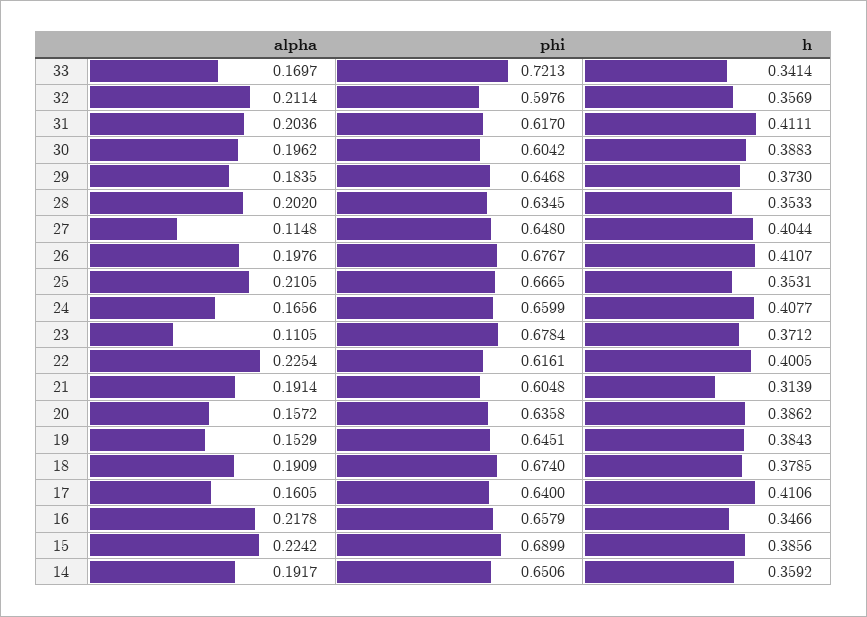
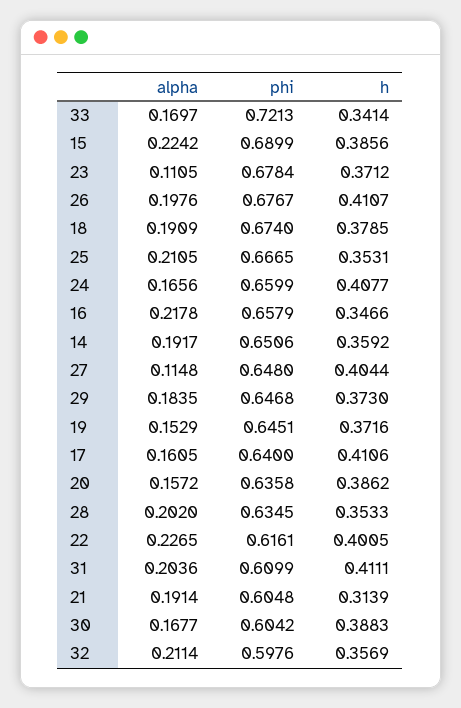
  {
    "alpha": {
      "33": 0.1697,
      "32": 0.2114,
      "31": 0.2036,
-     "30": 0.1962,
+     "30": 0.1677,
      "29": 0.1835,
      "28": 0.202,
      "27": 0.1148,
      "26": 0.1976,
      "25": 0.2105,
      "24": 0.1656,
      "23": 0.1105,
-     "22": 0.2254,
+     "22": 0.2265,
      "21": 0.1914,
      "20": 0.1572,
      "19": 0.1529,
      "18": 0.1909,
      "17": 0.1605,
      "16": 0.2178,
      "15": 0.2242,
      "14": 0.1917
    },
    "phi": {
      "33": 0.7213,
      "32": 0.5976,
-     "31": 0.617,
+     "31": 0.6099,
      "30": 0.6042,
      "29": 0.6468,
      "28": 0.6345,
      "27": 0.648,
      "26": 0.6767,
      "25": 0.6665,
      "24": 0.6599,
      "23": 0.6784,
      "22": 0.6161,
      "21": 0.6048,
      "20": 0.6358,
      "19": 0.6451,
      "18": 0.674,
      "17": 0.64,
      "16": 0.6579,
      "15": 0.6899,
      "14": 0.6506
    },
    "h": {
      "33": 0.3414,
      "32": 0.3569,
      "31": 0.4111,
      "30": 0.3883,
      "29": 0.373,
      "28": 0.3533,
      "27": 0.4044,
      "26": 0.4107,
      "25": 0.3531,
      "24": 0.4077,
      "23": 0.3712,
      "22": 0.4005,
      "21": 0.3139,
      "20": 0.3862,
-     "19": 0.3843,
+     "19": 0.3716,
      "18": 0.3785,
      "17": 0.4106,
      "16": 0.3466,
      "15": 0.3856,
      "14": 0.3592
    }
  }

